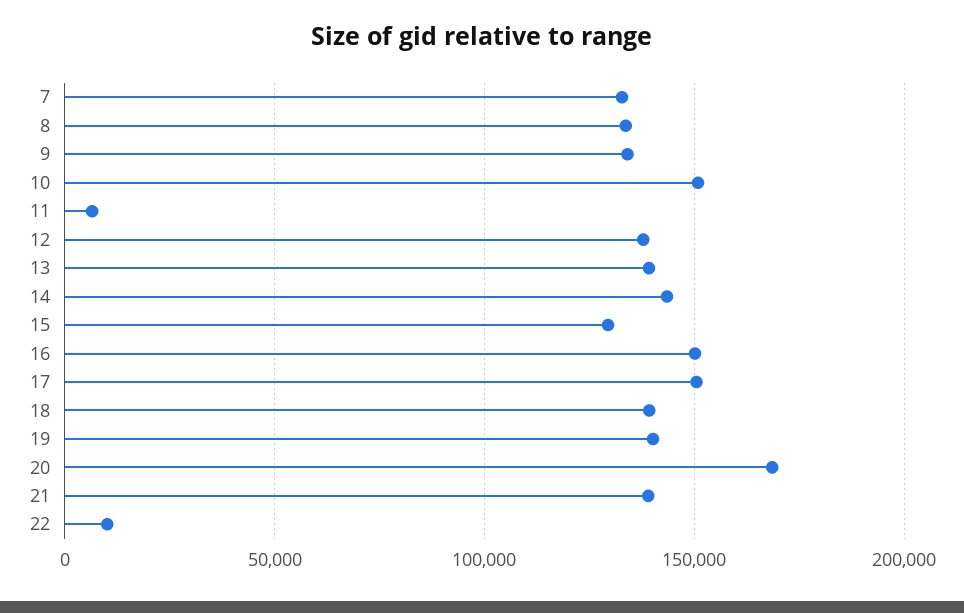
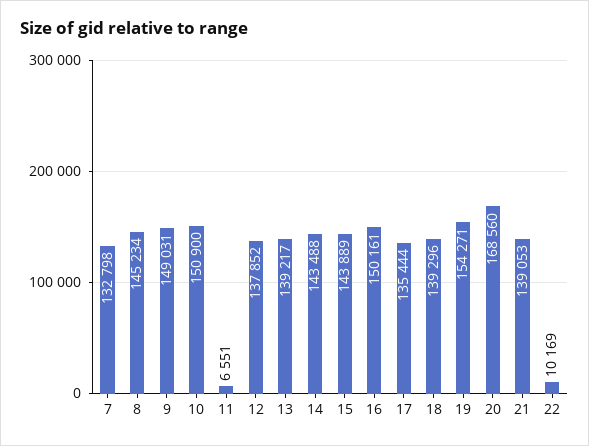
  {
    "7": 132798,
-   "8": 135000,
+   "8": 145234,
-   "9": 135000,
+   "9": 149031,
    "10": 150900,
    "11": 6551,
    "12": 137852,
    "13": 139217,
    "14": 143488,
-   "15": 130000,
+   "15": 143889,
    "16": 150161,
-   "17": 150000,
+   "17": 135444,
    "18": 139296,
-   "19": 140000,
+   "19": 154271,
    "20": 168560,
    "21": 139053,
    "22": 10169
  }

